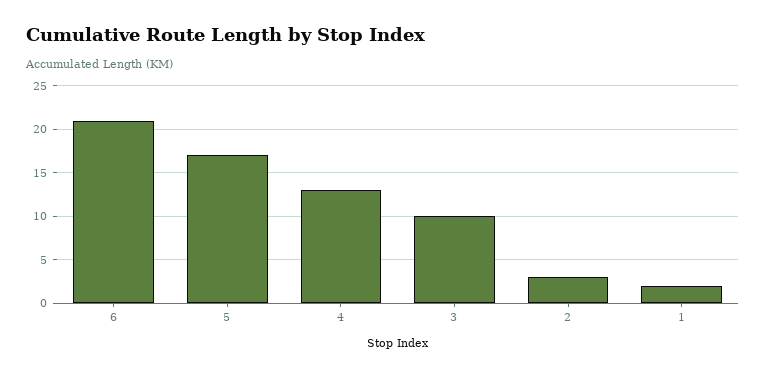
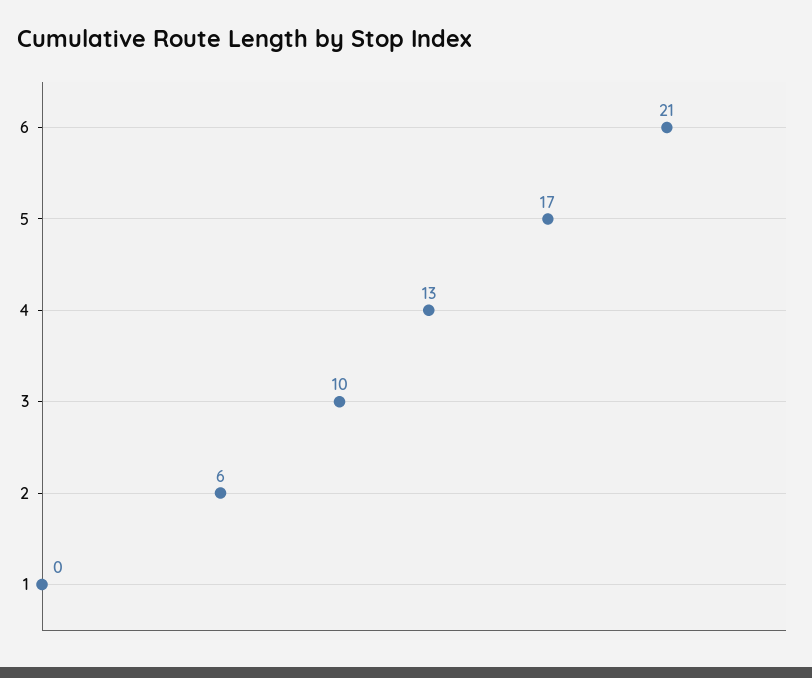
  {
    "6": 21,
    "5": 17,
    "4": 13,
    "3": 10,
-   "2": 3,
+   "2": 6,
-   "1": 2
+   "1": 0
  }

